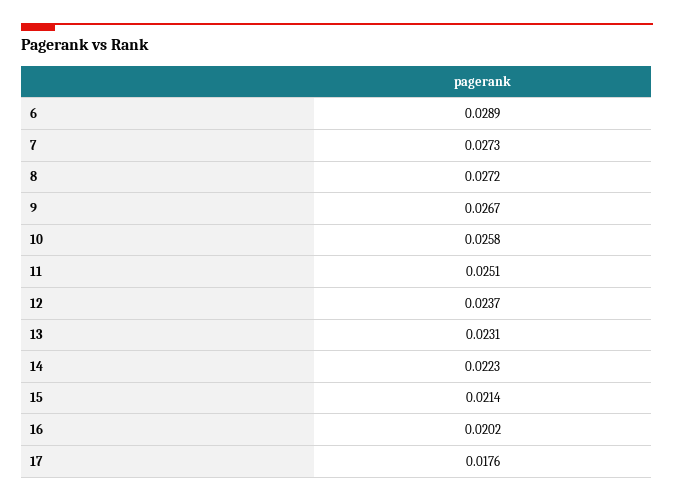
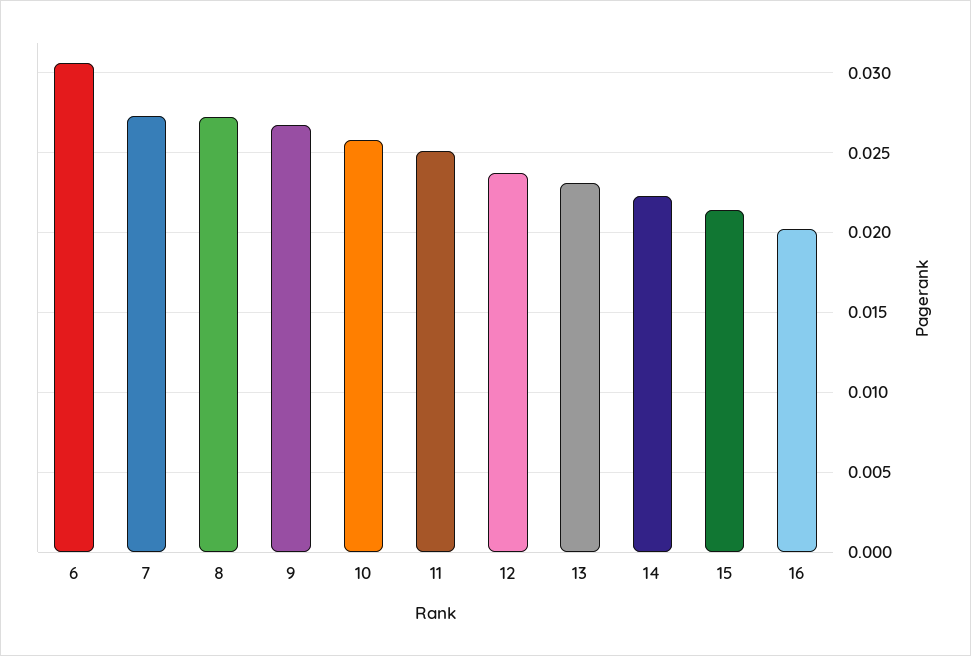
  {
-   "6": 0.0289,
+   "6": 0.0305,
    "7": 0.0273,
    "8": 0.0272,
    "9": 0.0267,
    "10": 0.0258,
    "11": 0.0251,
    "12": 0.0237,
    "13": 0.0231,
    "14": 0.0223,
    "15": 0.0214,
-   "16": 0.0202,
+   "16": 0.0202
-   "17": 0.0176
  }

